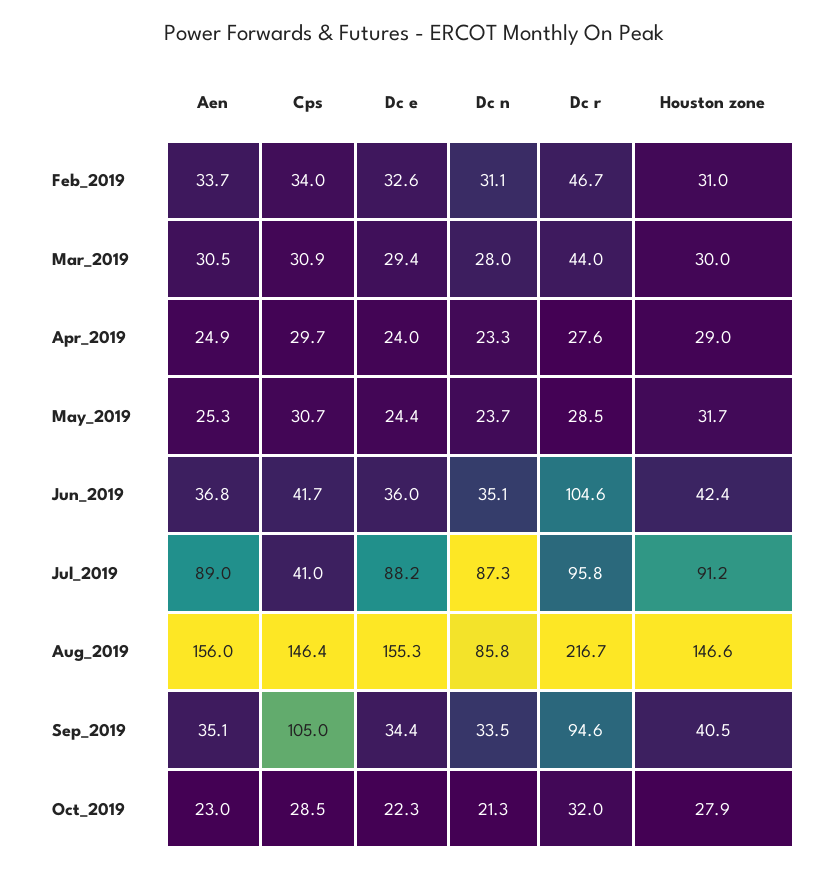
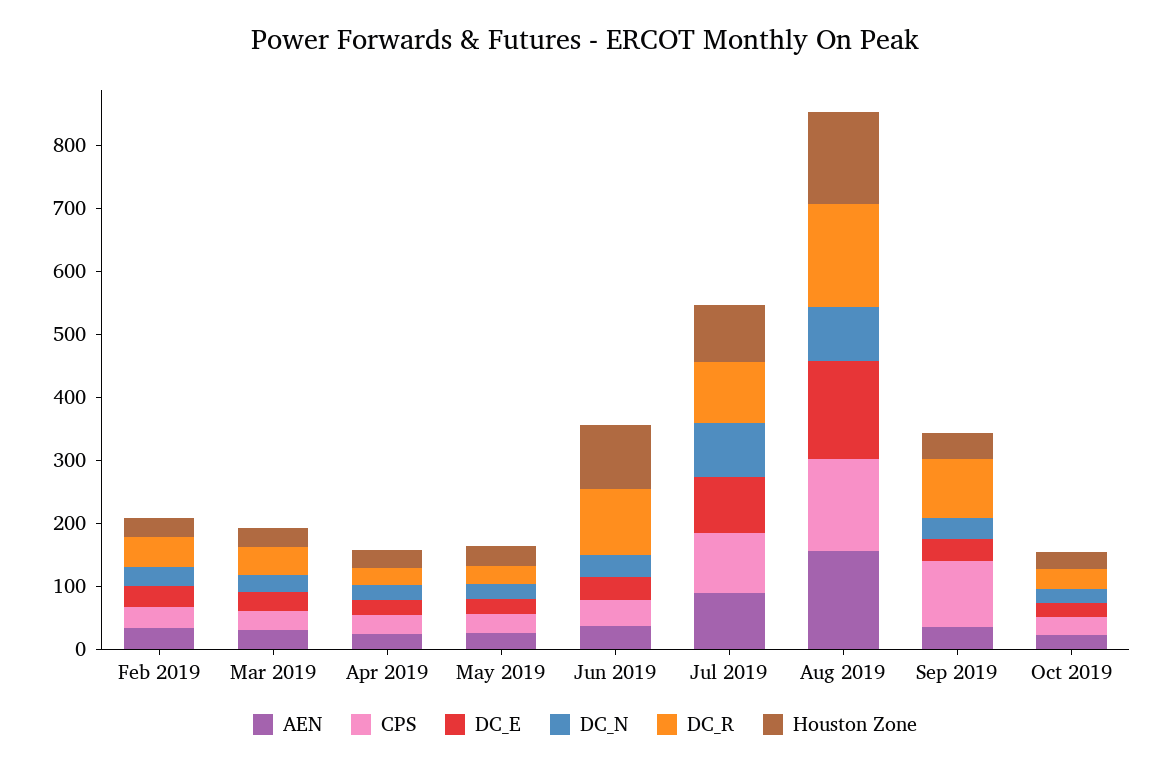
  {
    "Aen": {
      "Feb_2019": 33.7,
      "Mar_2019": 30.5,
      "Apr_2019": 24.9,
      "May_2019": 25.3,
      "Jun_2019": 36.8,
      "Jul_2019": 89,
      "Aug_2019": 156,
      "Sep_2019": 35.1,
      "Oct_2019": 23
    },
    "Cps": {
      "Feb_2019": 34,
      "Mar_2019": 30.9,
      "Apr_2019": 29.7,
      "May_2019": 30.7,
      "Jun_2019": 41.7,
-     "Jul_2019": 41,
+     "Jul_2019": 100,
      "Aug_2019": 146.4,
      "Sep_2019": 105,
      "Oct_2019": 28.5
    },
    "Dc e": {
      "Feb_2019": 32.6,
      "Mar_2019": 29.4,
      "Apr_2019": 24,
      "May_2019": 24.4,
      "Jun_2019": 36,
      "Jul_2019": 88.2,
      "Aug_2019": 155.3,
      "Sep_2019": 34.4,
      "Oct_2019": 22.3
    },
    "Dc n": {
      "Feb_2019": 31.1,
      "Mar_2019": 28,
      "Apr_2019": 23.3,
      "May_2019": 23.7,
      "Jun_2019": 35.1,
      "Jul_2019": 87.3,
      "Aug_2019": 85.8,
      "Sep_2019": 33.5,
      "Oct_2019": 21.3
    },
    "Dc r": {
      "Feb_2019": 46.7,
      "Mar_2019": 44,
      "Apr_2019": 27.6,
      "May_2019": 28.5,
      "Jun_2019": 104.6,
      "Jul_2019": 95.8,
-     "Aug_2019": 216.7,
+     "Aug_2019": 160,
      "Sep_2019": 94.6,
      "Oct_2019": 32
    },
    "Houston zone": {
      "Feb_2019": 31,
      "Mar_2019": 30,
      "Apr_2019": 29,
      "May_2019": 31.7,
-     "Jun_2019": 42.4,
+     "Jun_2019": 100,
      "Jul_2019": 91.2,
      "Aug_2019": 146.6,
      "Sep_2019": 40.5,
      "Oct_2019": 27.9
    }
  }

